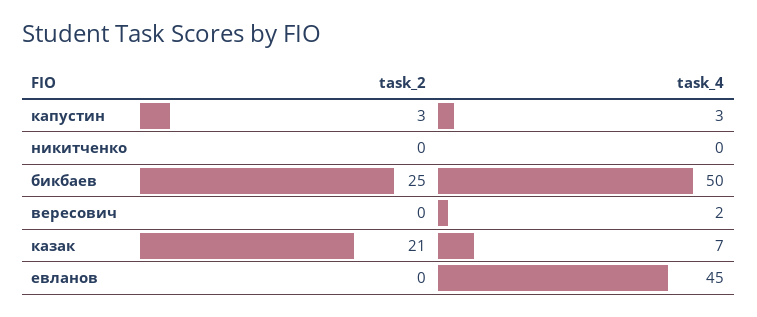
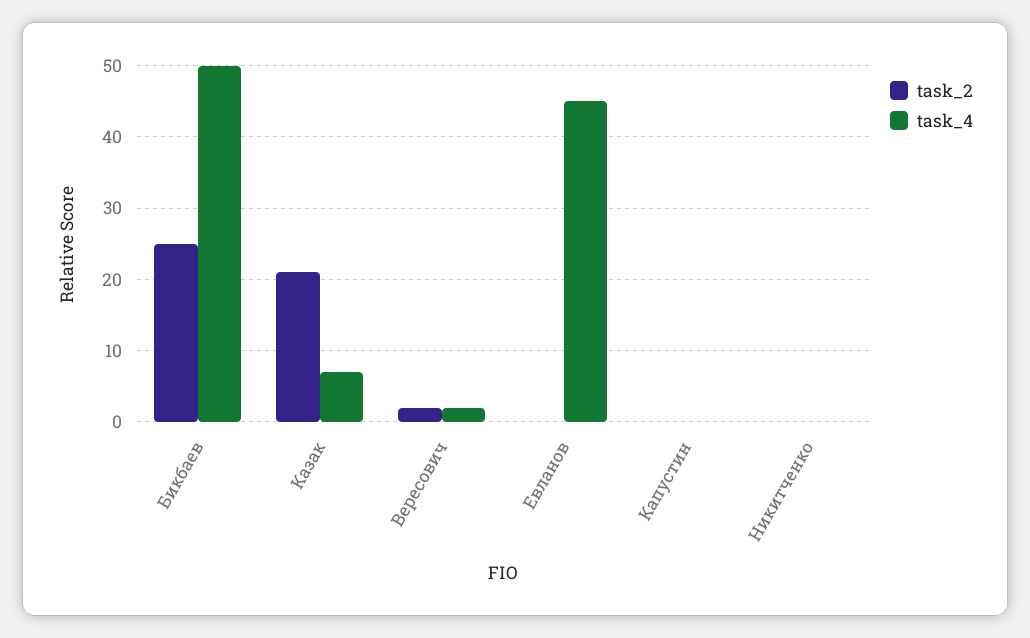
  {
    "task_2": {
-     "капустин": 3,
+     "капустин": 0,
      "никитченко": 0,
      "бикбаев": 25,
-     "вересович": 0,
+     "вересович": 2,
      "казак": 21,
      "евланов": 0
    },
    "task_4": {
-     "капустин": 3,
+     "капустин": 0,
      "никитченко": 0,
      "бикбаев": 50,
      "вересович": 2,
      "казак": 7,
      "евланов": 45
    }
  }

